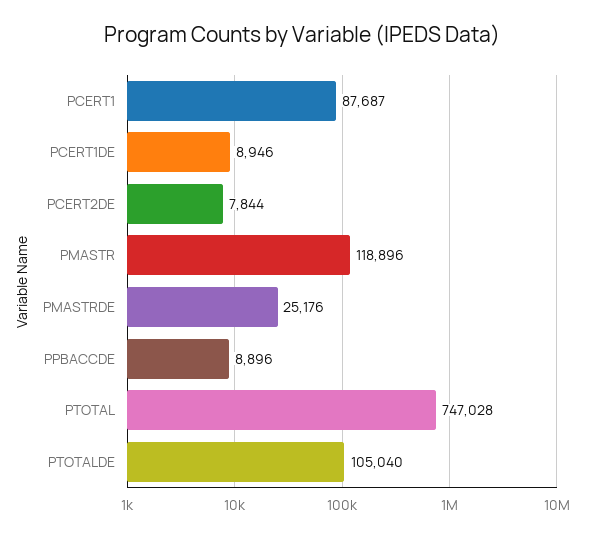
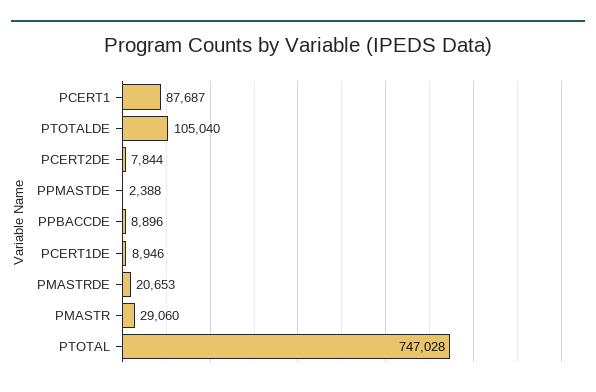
  {
    "PCERT1": 87687,
    "PCERT1DE": 8946,
    "PCERT2DE": 7844,
-   "PMASTR": 118896,
+   "PMASTR": 29060,
-   "PMASTRDE": 25176,
+   "PMASTRDE": 20653,
    "PPBACCDE": 8896,
    "PTOTAL": 747028,
-   "PTOTALDE": 105040
+   "PTOTALDE": 105040,
+   "PPMASTDE": 2388
  }

